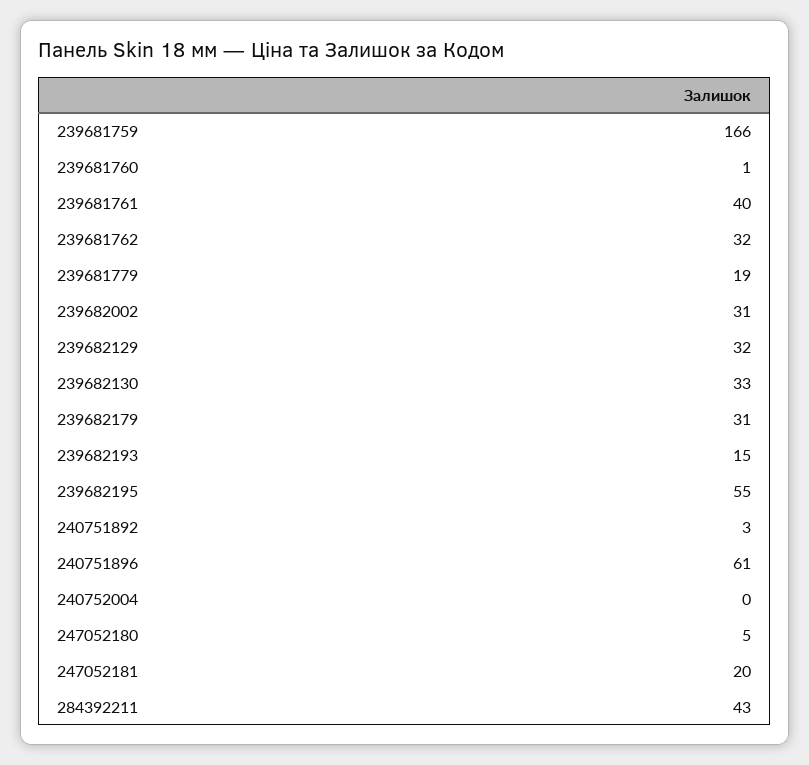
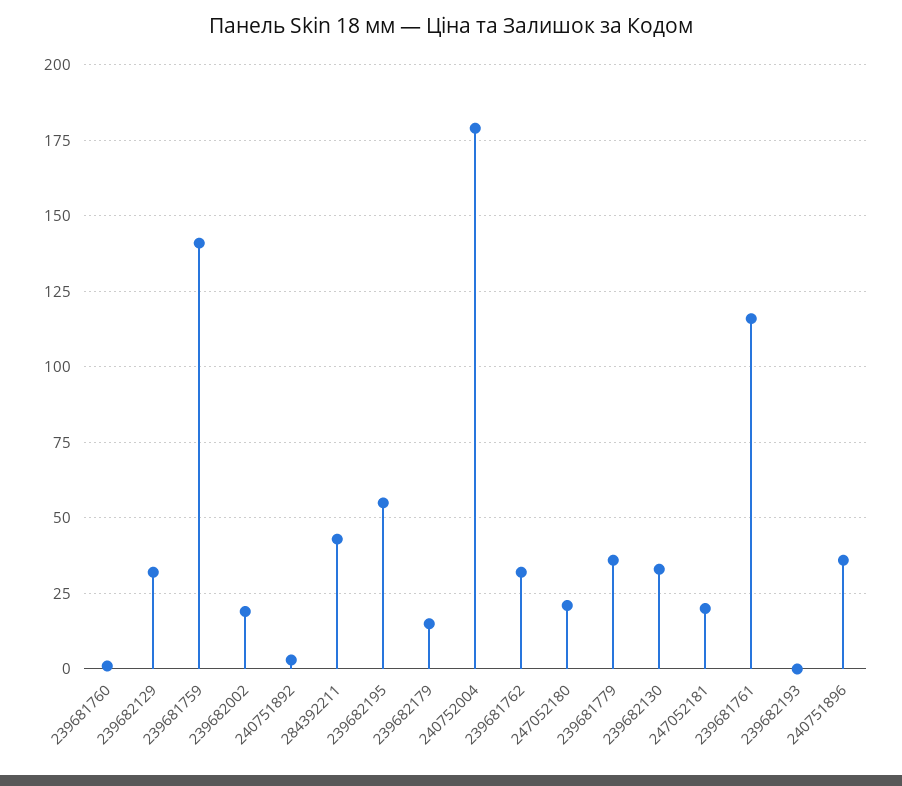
  {
-   "239681759": 166,
+   "239681759": 140,
    "239681760": 1,
-   "239681761": 40,
+   "239681761": 115,
    "239681762": 32,
-   "239681779": 19,
+   "239681779": 35,
-   "239682002": 31,
+   "239682002": 20,
    "239682129": 32,
    "239682130": 33,
-   "239682179": 31,
+   "239682179": 15,
-   "239682193": 15,
+   "239682193": 0,
    "239682195": 55,
    "240751892": 3,
-   "240751896": 61,
+   "240751896": 35,
-   "240752004": 0,
+   "240752004": 180,
-   "247052180": 5,
+   "247052180": 20,
    "247052181": 20,
    "284392211": 43
  }

